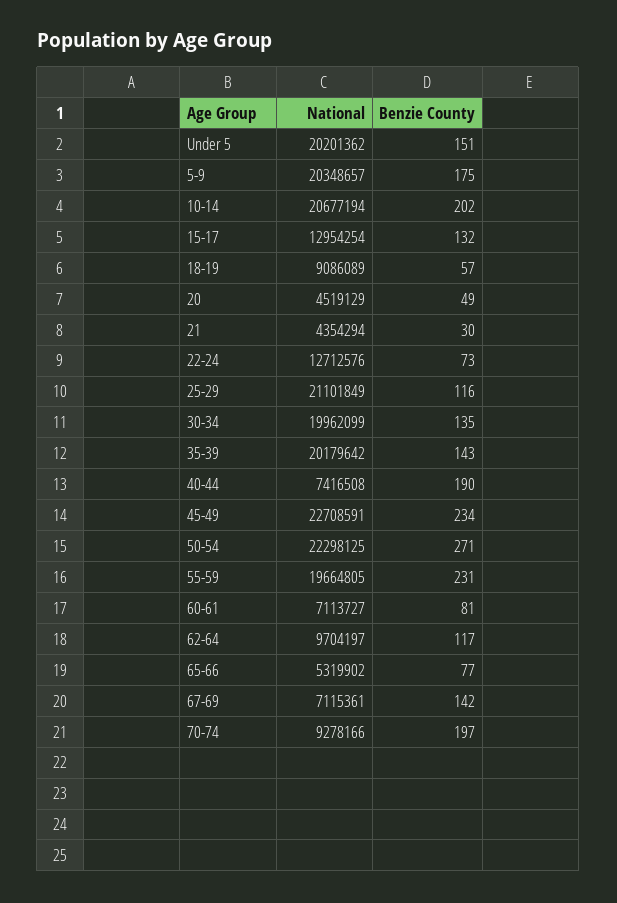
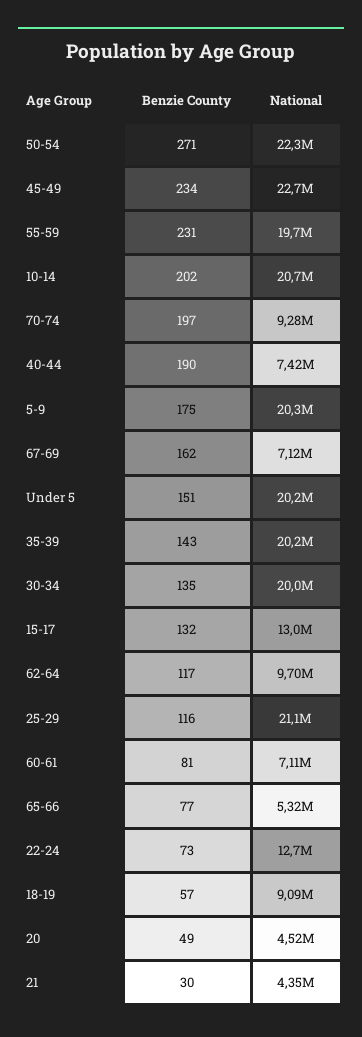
  {
    "National": {
      "Under 5": 20201362,
      "5-9": 20348657,
      "10-14": 20677194,
      "15-17": 12954254,
      "18-19": 9086089,
      "20": 4519129,
      "21": 4354294,
      "22-24": 12712576,
      "25-29": 21101849,
      "30-34": 19962099,
      "35-39": 20179642,
      "40-44": 7416508,
      "45-49": 22708591,
      "50-54": 22298125,
      "55-59": 19664805,
      "60-61": 7113727,
      "62-64": 9704197,
      "65-66": 5319902,
      "67-69": 7115361,
      "70-74": 9278166
    },
    "Benzie County": {
      "Under 5": 151,
      "5-9": 175,
      "10-14": 202,
      "15-17": 132,
      "18-19": 57,
      "20": 49,
      "21": 30,
      "22-24": 73,
      "25-29": 116,
      "30-34": 135,
      "35-39": 143,
      "40-44": 190,
      "45-49": 234,
      "50-54": 271,
      "55-59": 231,
      "60-61": 81,
      "62-64": 117,
      "65-66": 77,
-     "67-69": 142,
+     "67-69": 162,
      "70-74": 197
    }
  }

